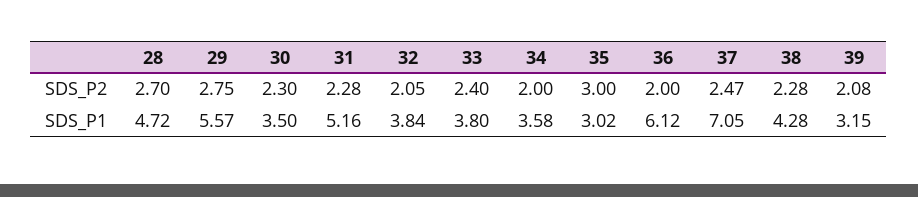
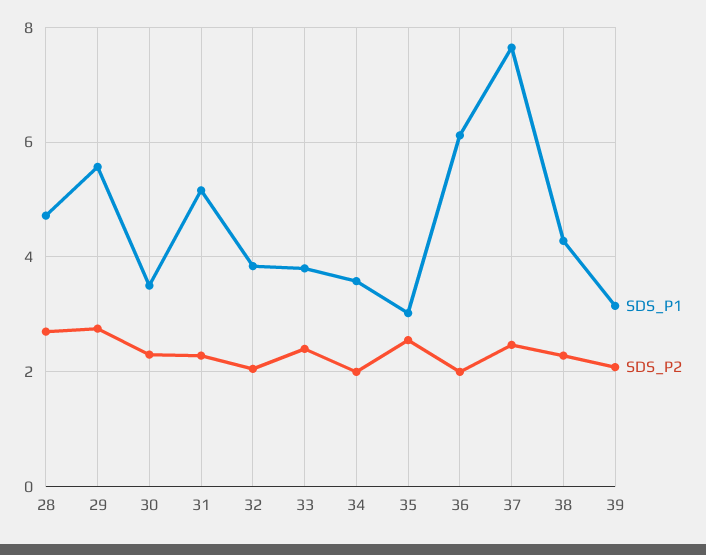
  {
    "SDS_P2": {
      "28": 2.7,
      "29": 2.75,
      "30": 2.3,
      "31": 2.28,
      "32": 2.05,
      "33": 2.4,
      "34": 2,
-     "35": 3,
+     "35": 2.6,
      "36": 2,
      "37": 2.47,
      "38": 2.28,
      "39": 2.08
    },
    "SDS_P1": {
      "28": 4.72,
      "29": 5.57,
      "30": 3.5,
      "31": 5.16,
      "32": 3.84,
      "33": 3.8,
      "34": 3.58,
      "35": 3.02,
      "36": 6.12,
-     "37": 7.05,
+     "37": 7.6,
      "38": 4.28,
      "39": 3.15
    }
  }

